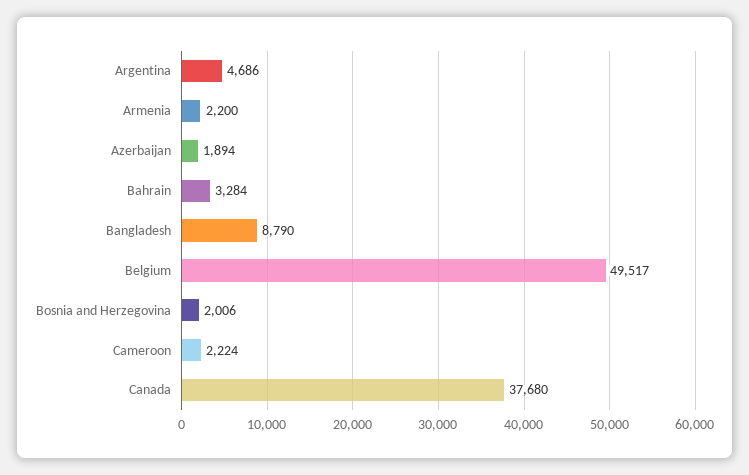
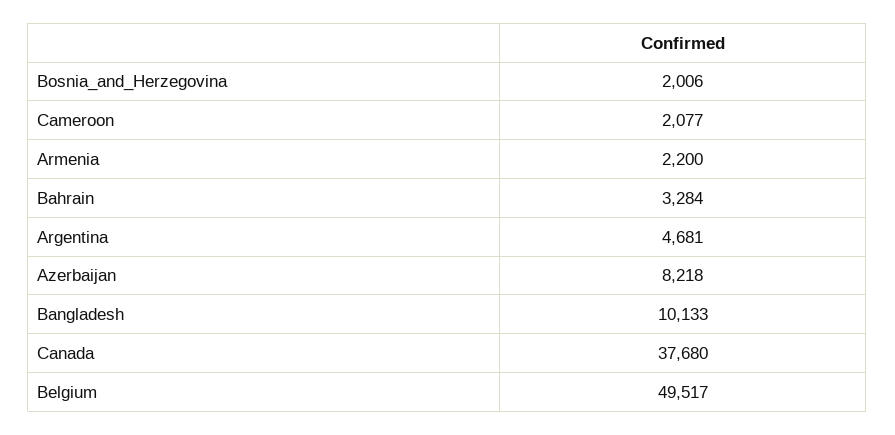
  {
-   "Argentina": 4686,
+   "Argentina": 4681,
    "Armenia": 2200,
-   "Azerbaijan": 1894,
+   "Azerbaijan": 8218,
    "Bahrain": 3284,
-   "Bangladesh": 8790,
+   "Bangladesh": 10133,
    "Belgium": 49517,
    "Bosnia and Herzegovina": 2006,
-   "Cameroon": 2224,
+   "Cameroon": 2077,
    "Canada": 37680
  }

